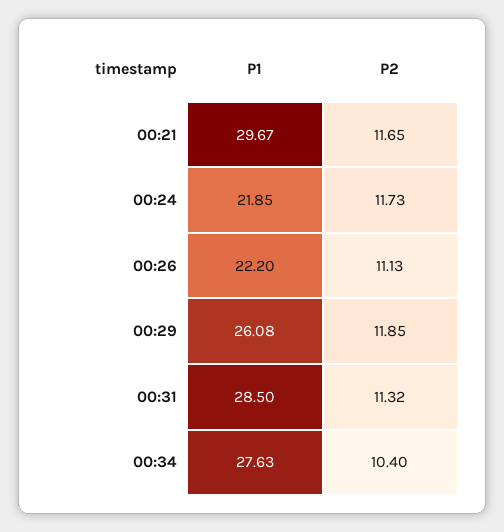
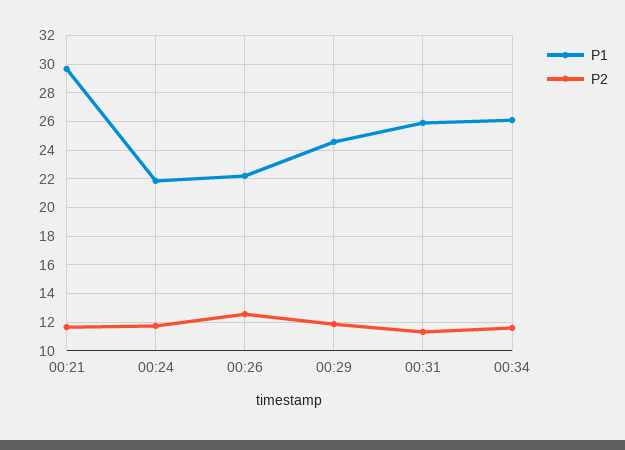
  {
    "P1": {
      "00:21": 29.67,
      "00:24": 21.85,
      "00:26": 22.2,
-     "00:29": 26.08,
+     "00:29": 24.5,
-     "00:31": 28.5,
+     "00:31": 26,
-     "00:34": 27.63
+     "00:34": 26
    },
    "P2": {
      "00:21": 11.65,
      "00:24": 11.73,
-     "00:26": 11.13,
+     "00:26": 12.5,
      "00:29": 11.85,
      "00:31": 11.32,
-     "00:34": 10.4
+     "00:34": 11.5
    }
  }

